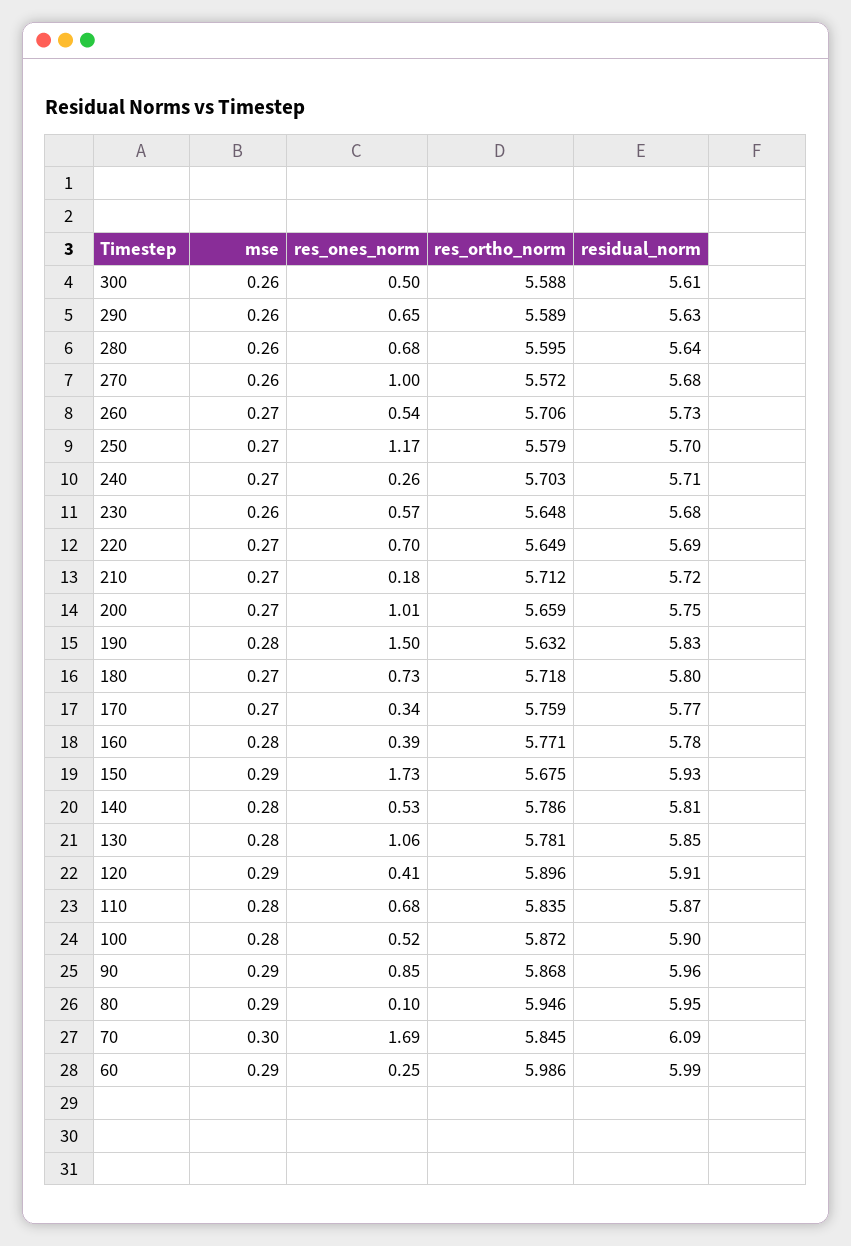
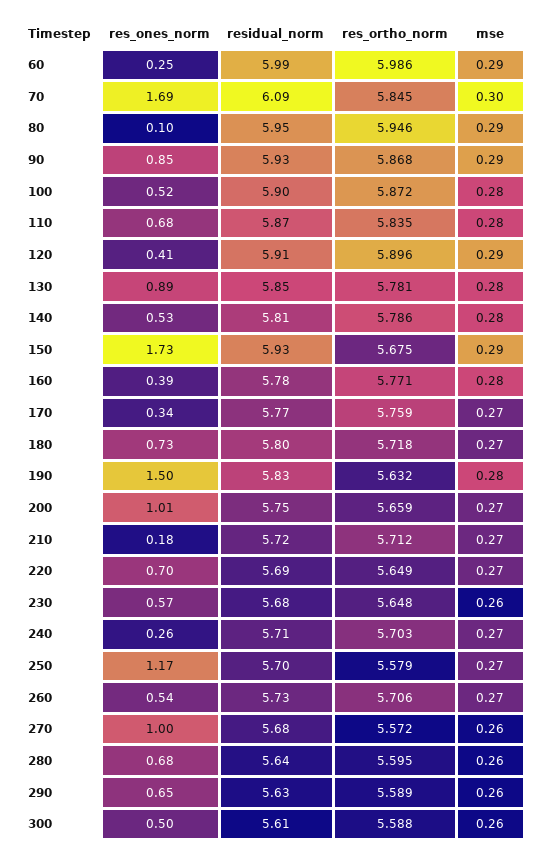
  {
    "mse": {
      "300": 0.26,
      "290": 0.26,
      "280": 0.26,
      "270": 0.26,
      "260": 0.27,
      "250": 0.27,
      "240": 0.27,
      "230": 0.26,
      "220": 0.27,
      "210": 0.27,
      "200": 0.27,
      "190": 0.28,
      "180": 0.27,
      "170": 0.27,
      "160": 0.28,
      "150": 0.29,
      "140": 0.28,
      "130": 0.28,
      "120": 0.29,
      "110": 0.28,
      "100": 0.28,
      "90": 0.29,
      "80": 0.29,
      "70": 0.3,
      "60": 0.29
    },
    "res_ones_norm": {
      "300": 0.5,
      "290": 0.65,
      "280": 0.68,
      "270": 1,
      "260": 0.54,
      "250": 1.17,
      "240": 0.26,
      "230": 0.57,
      "220": 0.7,
      "210": 0.18,
      "200": 1.01,
      "190": 1.5,
      "180": 0.73,
      "170": 0.34,
      "160": 0.39,
      "150": 1.73,
      "140": 0.53,
-     "130": 1.06,
+     "130": 0.89,
      "120": 0.41,
      "110": 0.68,
      "100": 0.52,
      "90": 0.85,
      "80": 0.1,
      "70": 1.69,
      "60": 0.25
    },
    "res_ortho_norm": {
      "300": 5.588,
      "290": 5.589,
      "280": 5.595,
      "270": 5.572,
      "260": 5.706,
      "250": 5.579,
      "240": 5.703,
      "230": 5.648,
      "220": 5.649,
      "210": 5.712,
      "200": 5.659,
      "190": 5.632,
      "180": 5.718,
      "170": 5.759,
      "160": 5.771,
      "150": 5.675,
      "140": 5.786,
      "130": 5.781,
      "120": 5.896,
      "110": 5.835,
      "100": 5.872,
      "90": 5.868,
      "80": 5.946,
      "70": 5.845,
      "60": 5.986
    },
    "residual_norm": {
      "300": 5.61,
      "290": 5.63,
      "280": 5.64,
      "270": 5.68,
      "260": 5.73,
      "250": 5.7,
      "240": 5.71,
      "230": 5.68,
      "220": 5.69,
      "210": 5.72,
      "200": 5.75,
      "190": 5.83,
      "180": 5.8,
      "170": 5.77,
      "160": 5.78,
      "150": 5.93,
      "140": 5.81,
      "130": 5.85,
      "120": 5.91,
      "110": 5.87,
      "100": 5.9,
-     "90": 5.96,
+     "90": 5.93,
      "80": 5.95,
      "70": 6.09,
      "60": 5.99
    }
  }

